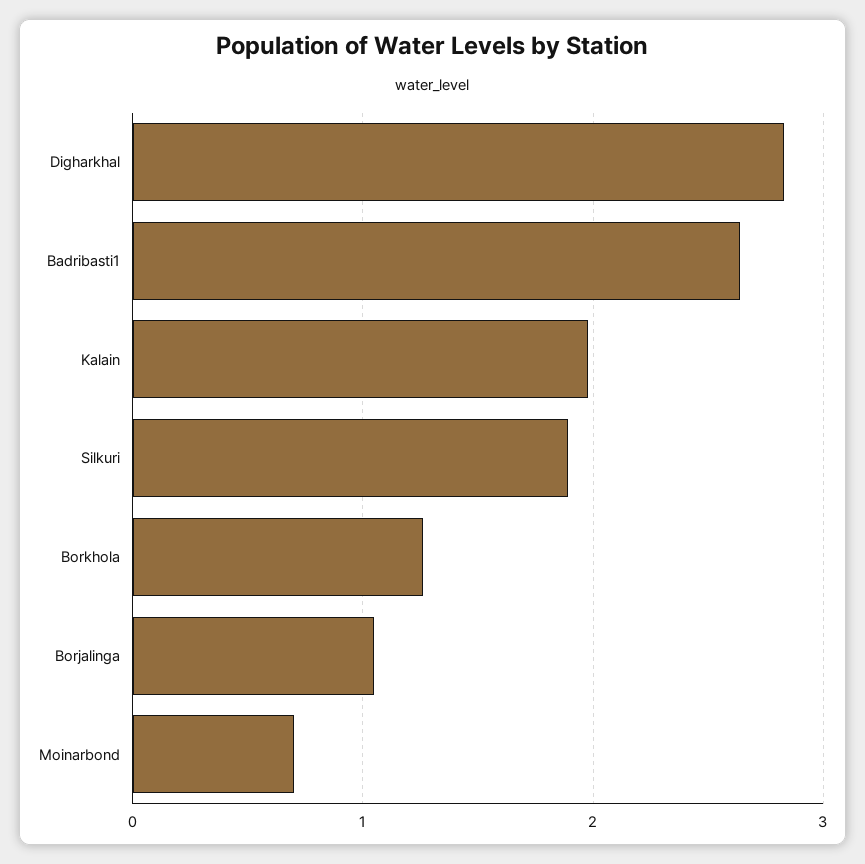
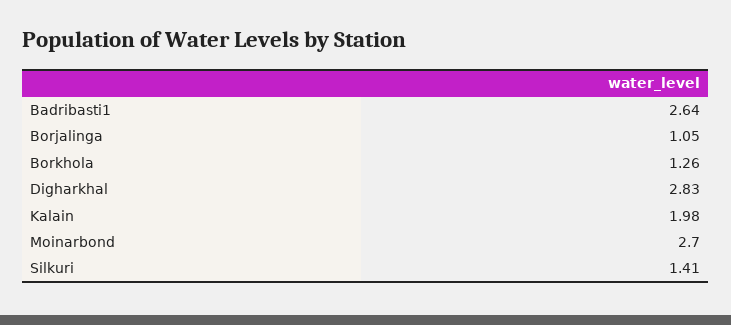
  {
    "Digharkhal": 2.83,
    "Badribasti1": 2.64,
    "Kalain": 1.98,
-   "Silkuri": 1.9,
+   "Silkuri": 1.41,
    "Borkhola": 1.26,
    "Borjalinga": 1.05,
-   "Moinarbond": 0.7
+   "Moinarbond": 2.7
  }

